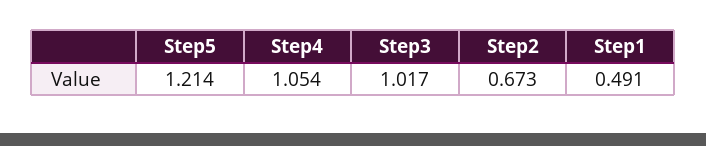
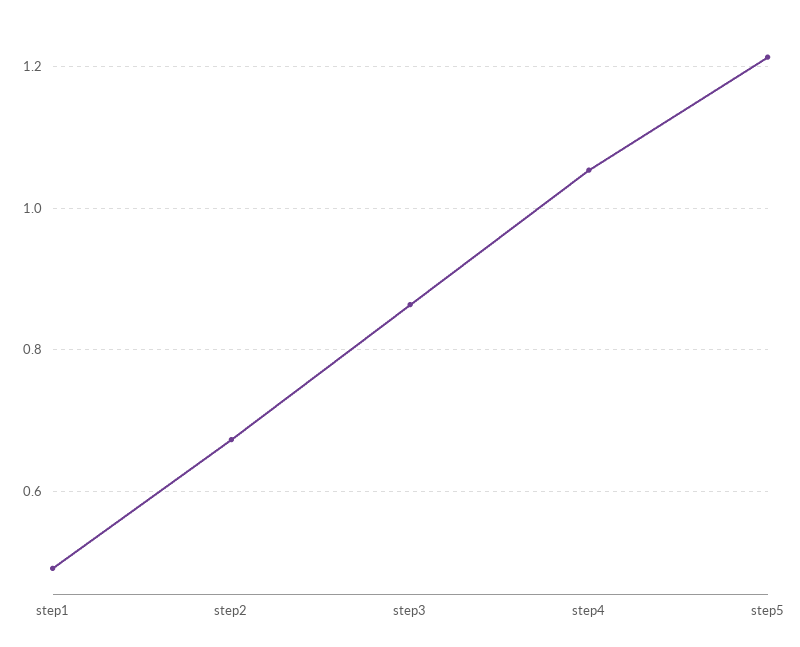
  {
    "Step5": 1.214,
    "Step4": 1.054,
-   "Step3": 1.017,
+   "Step3": 0.86,
    "Step2": 0.673,
    "Step1": 0.491
  }

